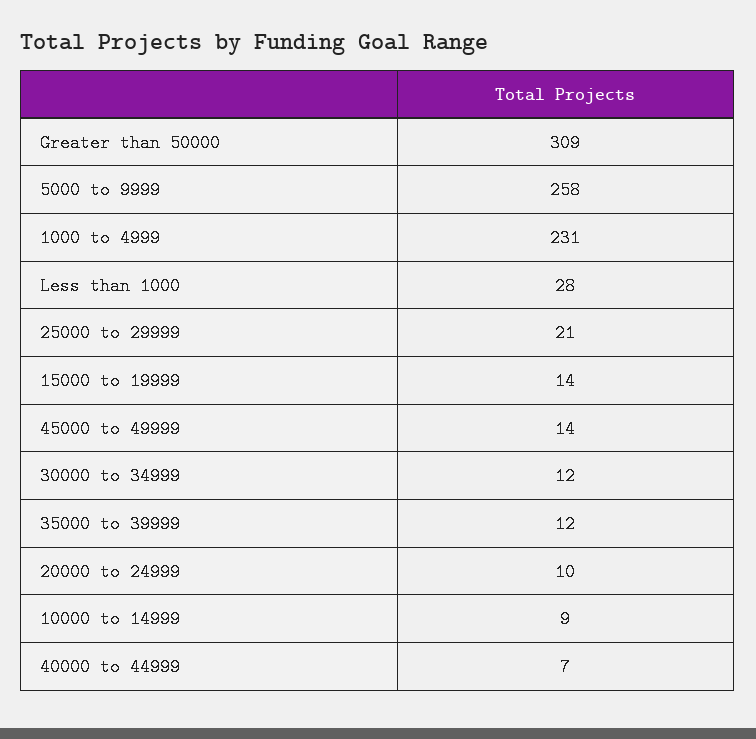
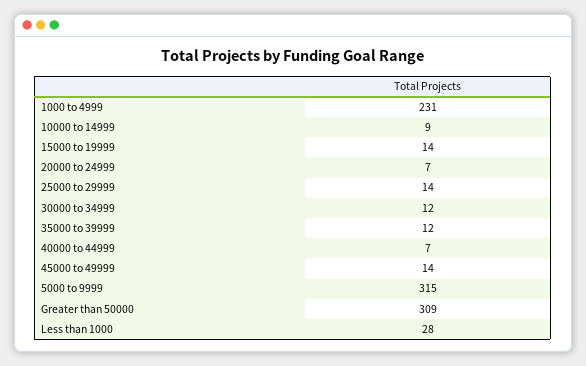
  {
    "Greater than 50000": 309,
-   "5000 to 9999": 258,
+   "5000 to 9999": 315,
    "1000 to 4999": 231,
    "Less than 1000": 28,
-   "25000 to 29999": 21,
+   "25000 to 29999": 14,
    "15000 to 19999": 14,
    "45000 to 49999": 14,
    "30000 to 34999": 12,
    "35000 to 39999": 12,
-   "20000 to 24999": 10,
+   "20000 to 24999": 7,
    "10000 to 14999": 9,
    "40000 to 44999": 7
  }

